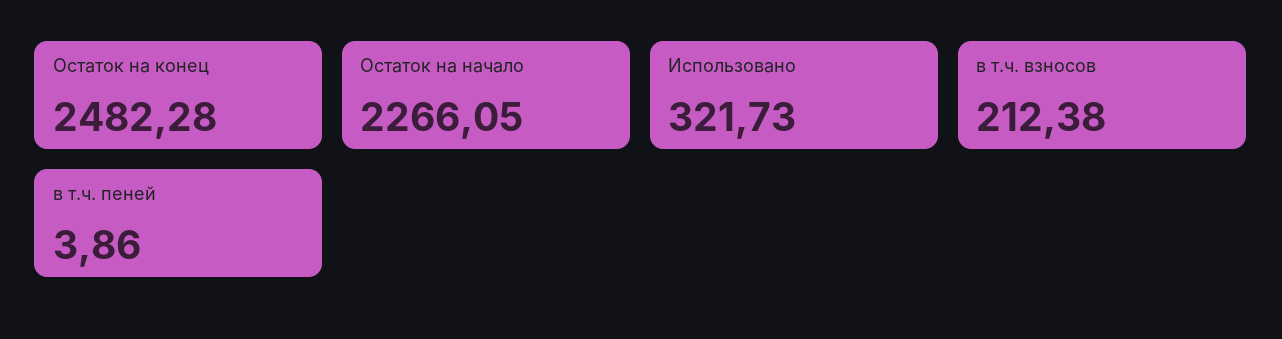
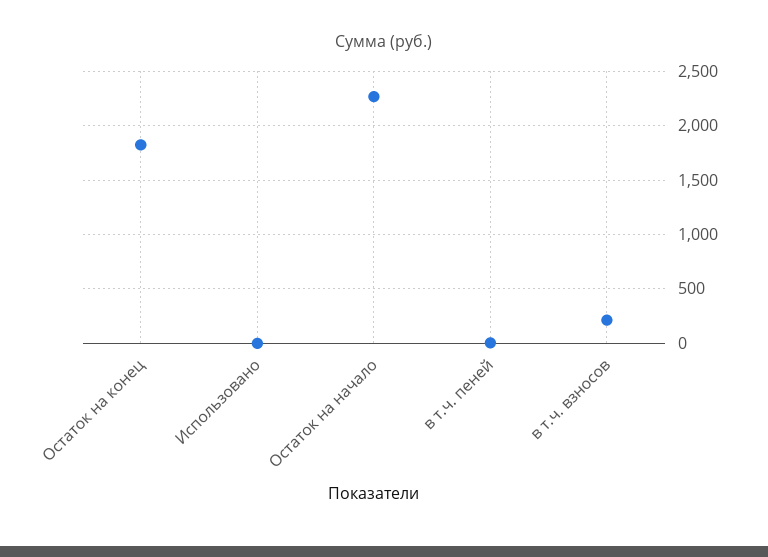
  {
-   "Остаток на конец": 2482.28,
+   "Остаток на конец": 1800,
    "Остаток на начало": 2266.05,
-   "Использовано": 321.73,
+   "Использовано": 0,
    "в т.ч. взносов": 212.38,
    "в т.ч. пеней": 3.86
  }

